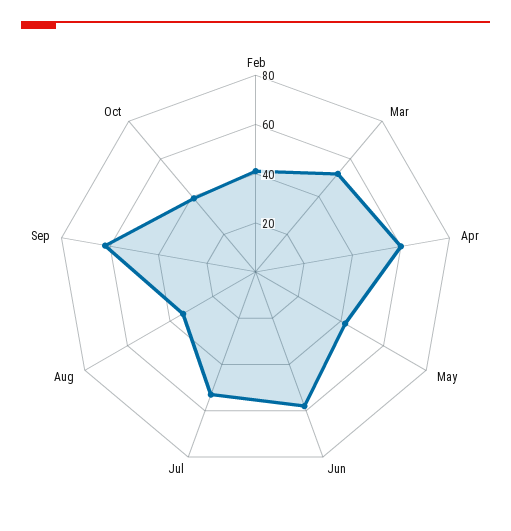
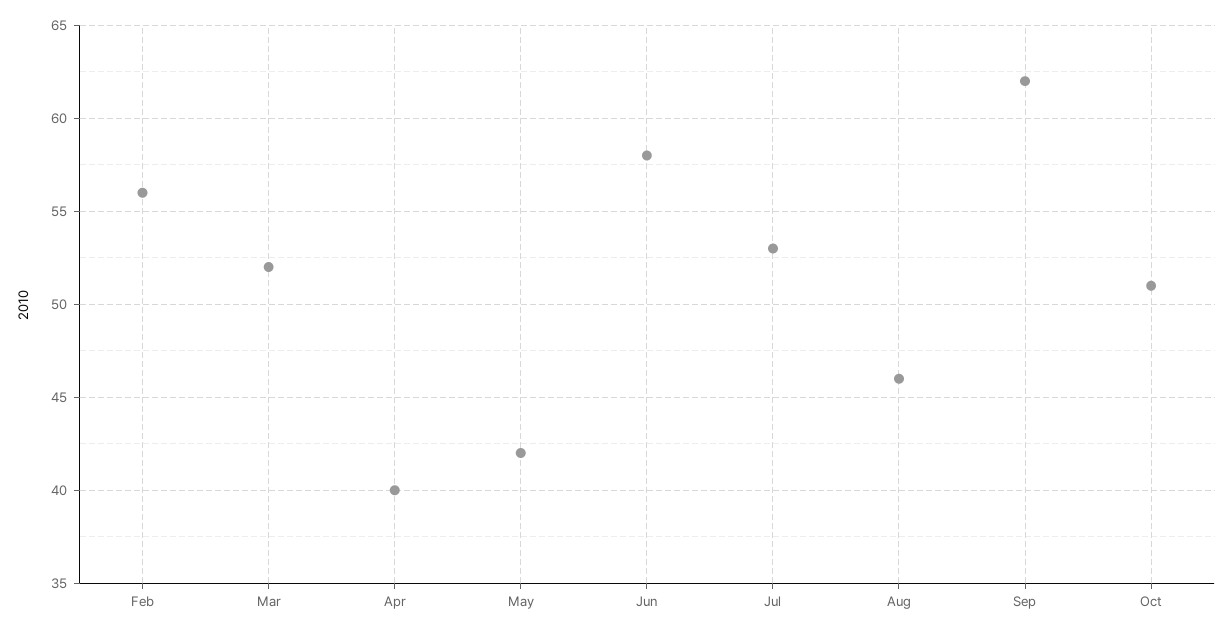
  {
-   "Feb": 40,
+   "Feb": 56,
    "Mar": 52,
-   "Apr": 60,
+   "Apr": 40,
    "May": 42,
    "Jun": 58,
    "Jul": 53,
-   "Aug": 35,
+   "Aug": 46,
    "Sep": 62,
-   "Oct": 40
+   "Oct": 51
  }

